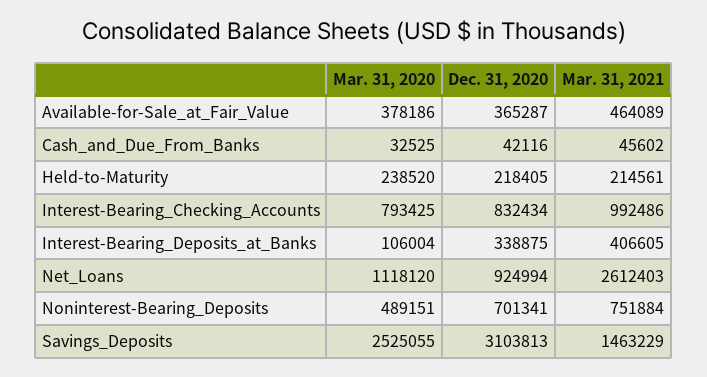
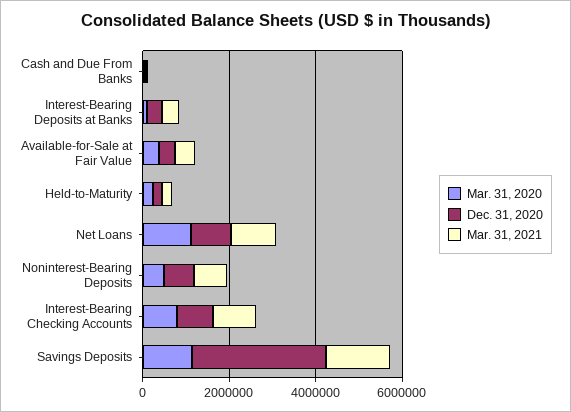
  {
    "Mar. 31, 2020": {
      "Available-for-Sale_at_Fair_Value": 378186,
      "Cash_and_Due_From_Banks": 32525,
      "Held-to-Maturity": 238520,
      "Interest-Bearing_Checking_Accounts": 793425,
      "Interest-Bearing_Deposits_at_Banks": 106004,
      "Net_Loans": 1118120,
      "Noninterest-Bearing_Deposits": 489151,
-     "Savings_Deposits": 2525055
+     "Savings_Deposits": 1000000
    },
    "Dec. 31, 2020": {
      "Available-for-Sale_at_Fair_Value": 365287,
      "Cash_and_Due_From_Banks": 42116,
      "Held-to-Maturity": 218405,
      "Interest-Bearing_Checking_Accounts": 832434,
      "Interest-Bearing_Deposits_at_Banks": 338875,
      "Net_Loans": 924994,
      "Noninterest-Bearing_Deposits": 701341,
      "Savings_Deposits": 3103813
    },
    "Mar. 31, 2021": {
      "Available-for-Sale_at_Fair_Value": 464089,
      "Cash_and_Due_From_Banks": 45602,
      "Held-to-Maturity": 214561,
      "Interest-Bearing_Checking_Accounts": 992486,
      "Interest-Bearing_Deposits_at_Banks": 406605,
-     "Net_Loans": 2612403,
+     "Net_Loans": 1000000,
      "Noninterest-Bearing_Deposits": 751884,
      "Savings_Deposits": 1463229
    }
  }

